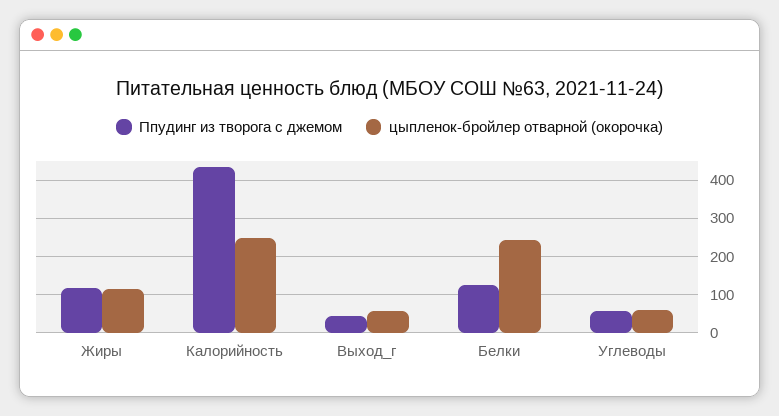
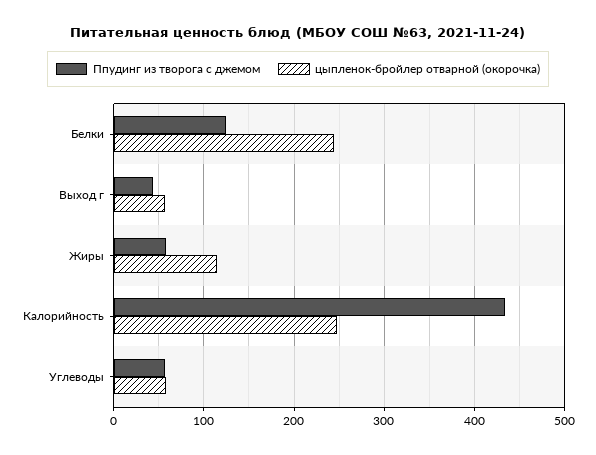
  {
    "Ппудинг из творога с джемом": {
-     "Жиры": 120,
+     "Жиры": 60,
      "Калорийность": 430,
      "Выход_г": 40,
      "Белки": 130,
      "Углеводы": 60
    },
    "цыпленок-бройлер отварной (окорочка)": {
      "Жиры": 120,
      "Калорийность": 250,
      "Выход_г": 60,
      "Белки": 240,
      "Углеводы": 60
    }
  }

